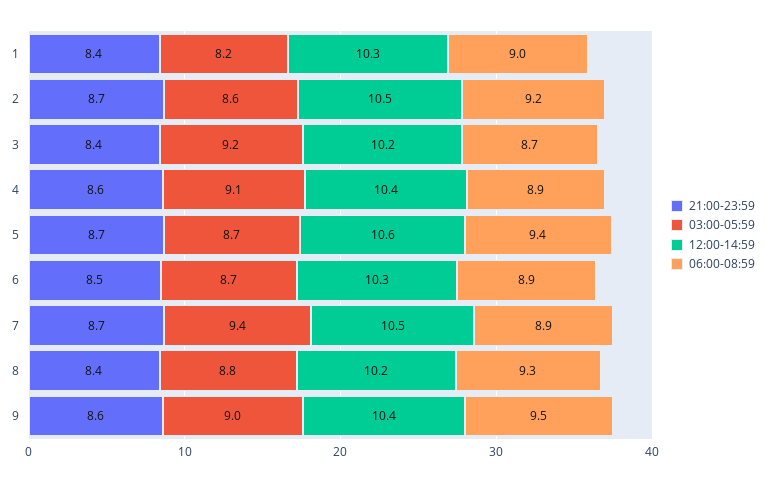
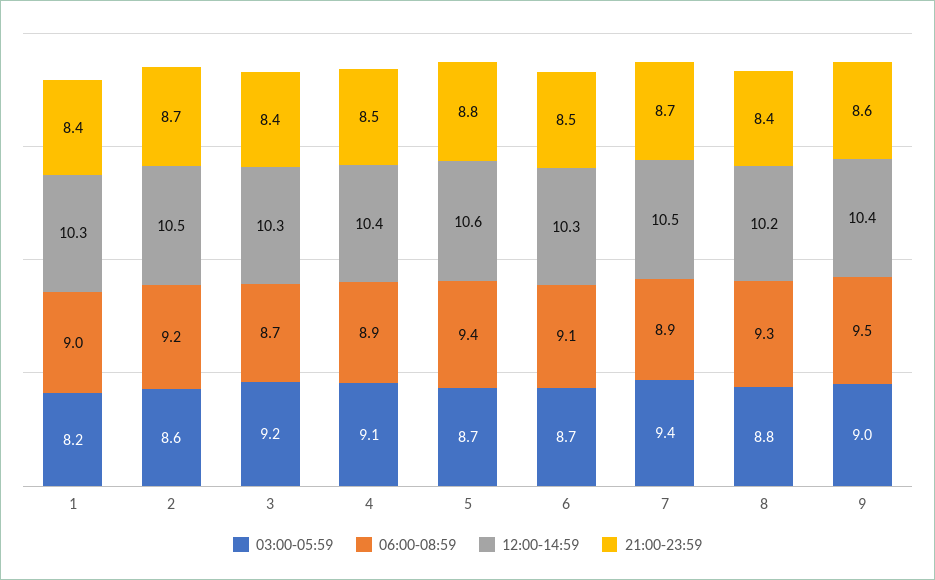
  {
    "21:00-23:59": {
      "1": 8.4,
      "2": 8.7,
      "3": 8.4,
-     "4": 8.6,
+     "4": 8.5,
-     "5": 8.7,
+     "5": 8.8,
      "6": 8.5,
      "7": 8.7,
      "8": 8.4,
      "9": 8.6
    },
    "03:00-05:59": {
      "1": 8.2,
      "2": 8.6,
      "3": 9.2,
      "4": 9.1,
      "5": 8.7,
      "6": 8.7,
      "7": 9.4,
      "8": 8.8,
      "9": 9
    },
    "12:00-14:59": {
      "1": 10.3,
      "2": 10.5,
-     "3": 10.2,
+     "3": 10.3,
      "4": 10.4,
      "5": 10.6,
      "6": 10.3,
      "7": 10.5,
      "8": 10.2,
      "9": 10.4
    },
    "06:00-08:59": {
      "1": 9,
      "2": 9.2,
      "3": 8.7,
      "4": 8.9,
      "5": 9.4,
-     "6": 8.9,
+     "6": 9.1,
      "7": 8.9,
      "8": 9.3,
      "9": 9.5
    }
  }

